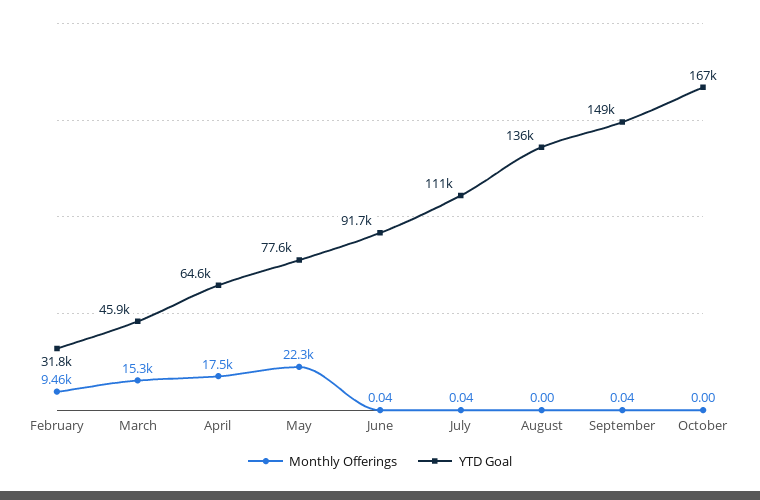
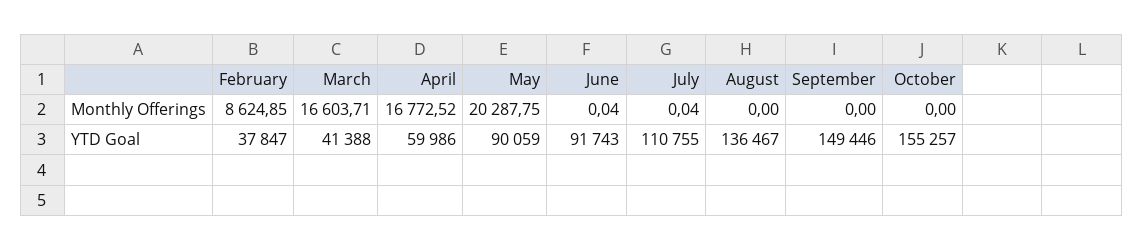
  {
    "Monthly Offerings": {
-     "February": 9460,
+     "February": 8624.85,
-     "March": 15300,
+     "March": 16603.71,
-     "April": 17500,
+     "April": 16772.52,
-     "May": 22300,
+     "May": 20287.75,
      "June": 0.04,
      "July": 0.04,
      "August": 0,
-     "September": 0.04,
+     "September": 0,
      "October": 0
    },
    "YTD Goal": {
-     "February": 31800,
+     "February": 37847,
-     "March": 45900,
+     "March": 41388,
-     "April": 64600,
+     "April": 59986,
-     "May": 77600,
+     "May": 90059,
      "June": 91743,
      "July": 110755,
      "August": 136467,
      "September": 149446,
-     "October": 167000
+     "October": 155257
    }
  }

